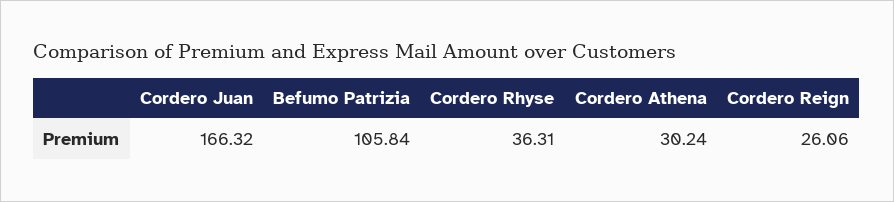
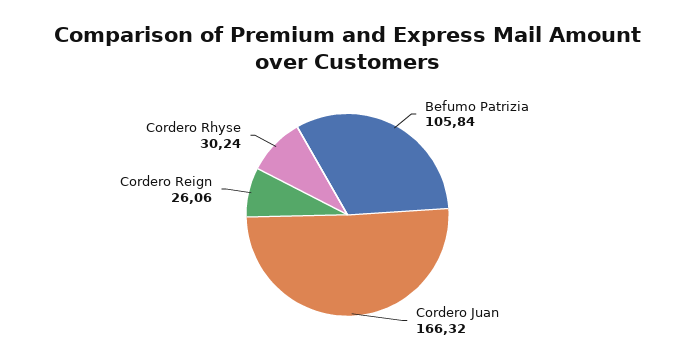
  {
    "Cordero Juan": 166.32,
    "Befumo Patrizia": 105.84,
-   "Cordero Rhyse": 36.31,
+   "Cordero Rhyse": 30.24,
-   "Cordero Athena": 30.24,
    "Cordero Reign": 26.06
  }

